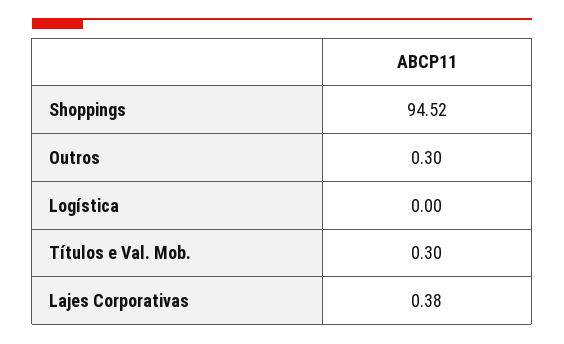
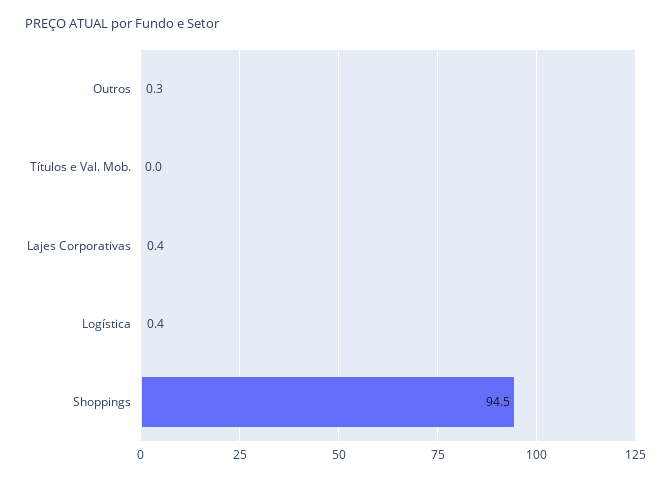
  {
    "Shoppings": 94.52,
    "Outros": 0.3,
-   "Logística": 0,
+   "Logística": 0.4,
-   "Títulos e Val. Mob.": 0.3,
+   "Títulos e Val. Mob.": 0,
    "Lajes Corporativas": 0.38
  }

